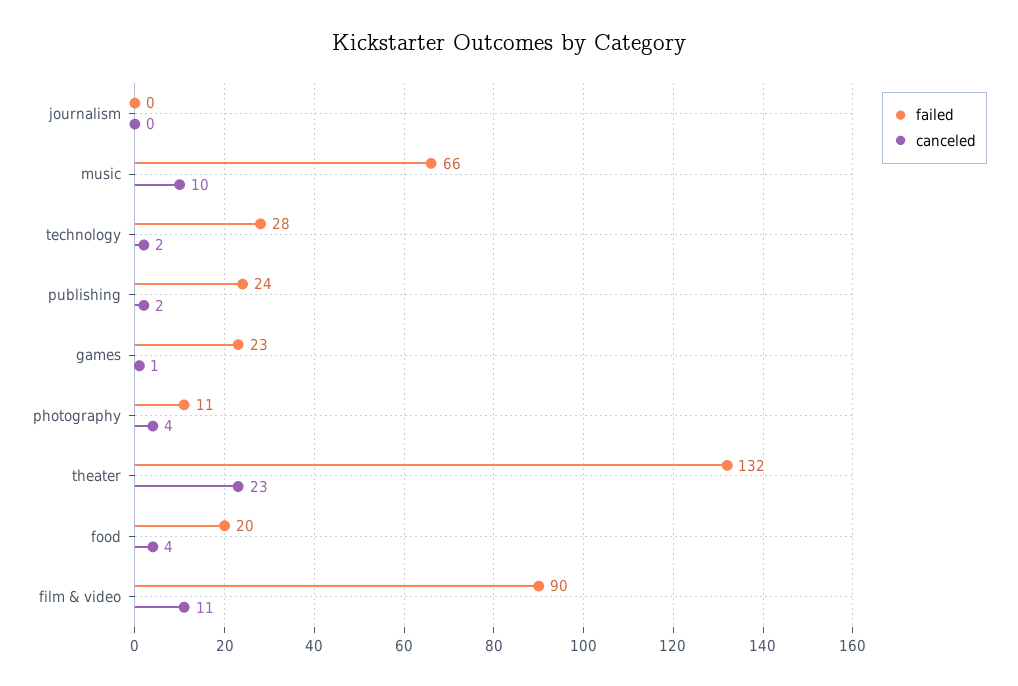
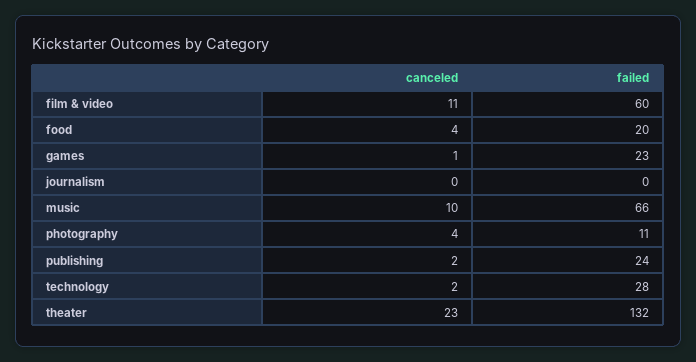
  {
    "failed": {
      "journalism": 0,
      "music": 66,
      "technology": 28,
      "publishing": 24,
      "games": 23,
      "photography": 11,
      "theater": 132,
      "food": 20,
-     "film & video": 90
+     "film & video": 60
    },
    "canceled": {
      "journalism": 0,
      "music": 10,
      "technology": 2,
      "publishing": 2,
      "games": 1,
      "photography": 4,
      "theater": 23,
      "food": 4,
      "film & video": 11
    }
  }

